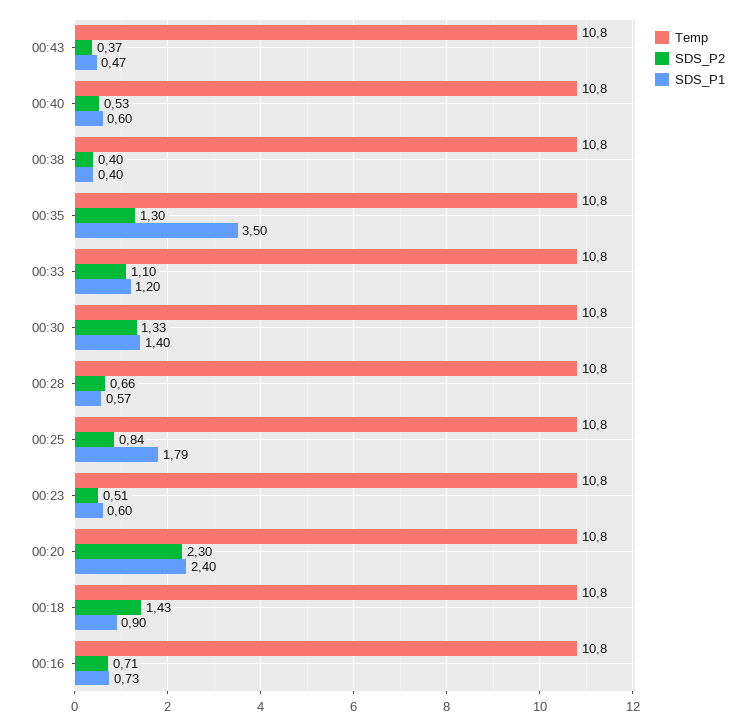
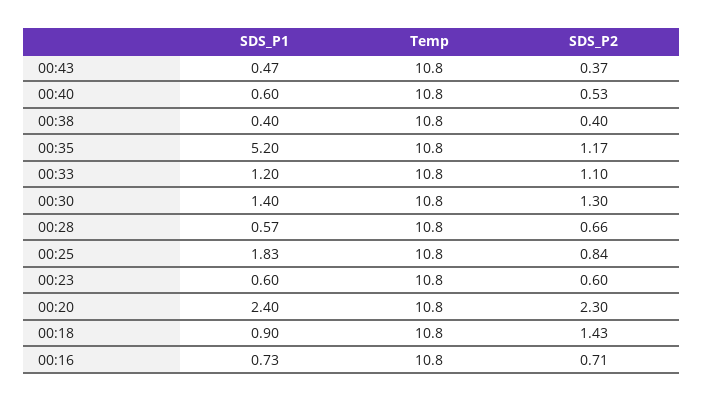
  {
    "Temp": {
      "00:43": 10.8,
      "00:40": 10.8,
      "00:38": 10.8,
      "00:35": 10.8,
      "00:33": 10.8,
      "00:30": 10.8,
      "00:28": 10.8,
      "00:25": 10.8,
      "00:23": 10.8,
      "00:20": 10.8,
      "00:18": 10.8,
      "00:16": 10.8
    },
    "SDS_P2": {
      "00:43": 0.37,
      "00:40": 0.53,
      "00:38": 0.4,
-     "00:35": 1.3,
+     "00:35": 1.17,
      "00:33": 1.1,
-     "00:30": 1.33,
+     "00:30": 1.3,
      "00:28": 0.66,
      "00:25": 0.84,
-     "00:23": 0.51,
+     "00:23": 0.6,
      "00:20": 2.3,
      "00:18": 1.43,
      "00:16": 0.71
    },
    "SDS_P1": {
      "00:43": 0.47,
      "00:40": 0.6,
      "00:38": 0.4,
-     "00:35": 3.5,
+     "00:35": 5.2,
      "00:33": 1.2,
      "00:30": 1.4,
      "00:28": 0.57,
-     "00:25": 1.79,
+     "00:25": 1.83,
      "00:23": 0.6,
      "00:20": 2.4,
      "00:18": 0.9,
      "00:16": 0.73
    }
  }

